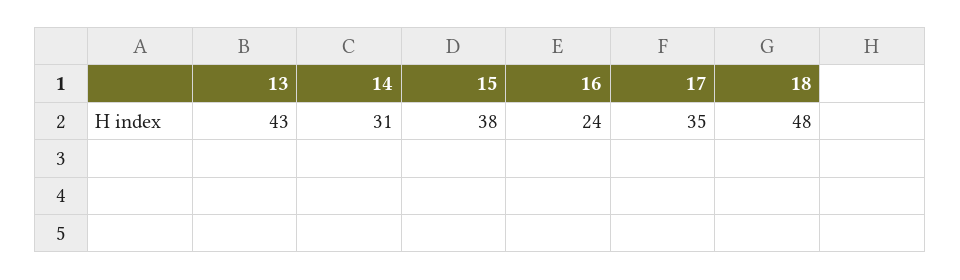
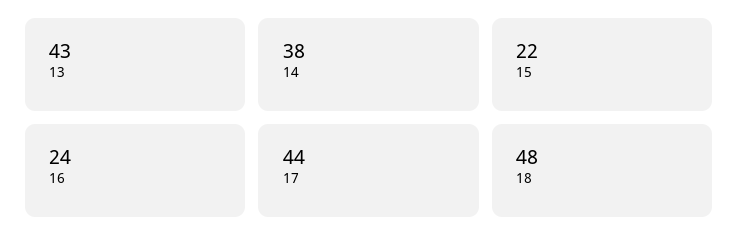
  {
    "13": 43,
-   "14": 31,
+   "14": 38,
-   "15": 38,
+   "15": 22,
    "16": 24,
-   "17": 35,
+   "17": 44,
    "18": 48
  }

